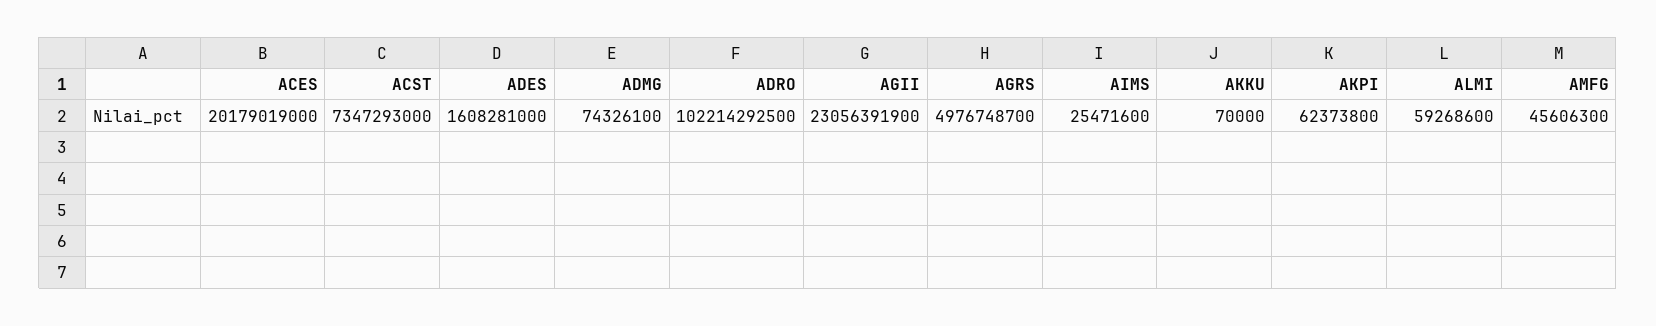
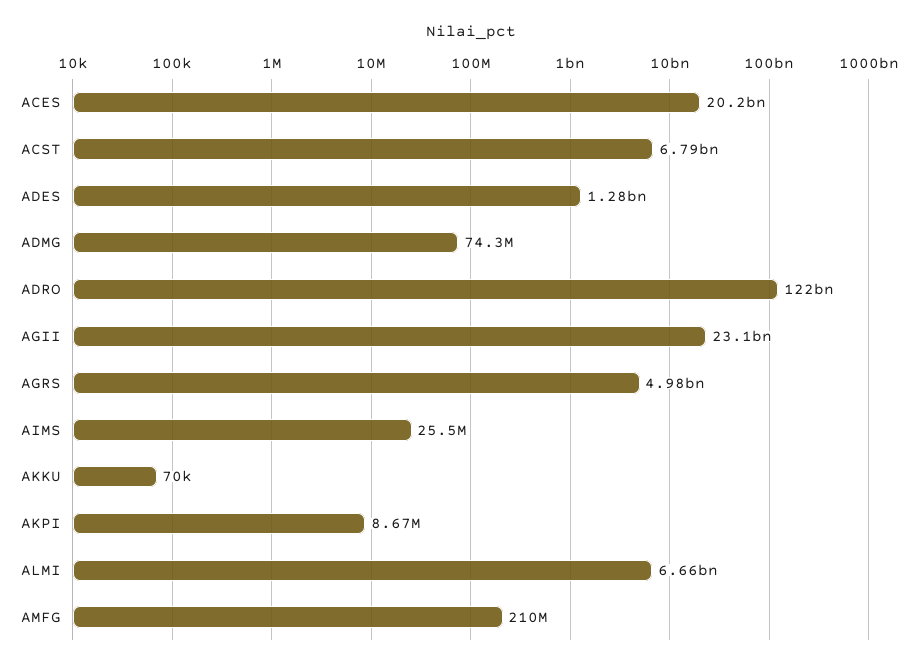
  {
    "ACES": 20179019000,
-   "ACST": 7347293000,
+   "ACST": 6790000000,
-   "ADES": 1608281000,
+   "ADES": 1280000000,
    "ADMG": 74326100,
-   "ADRO": 102214292500,
+   "ADRO": 122000000000,
    "AGII": 23056391900,
    "AGRS": 4976748700,
    "AIMS": 25471600,
    "AKKU": 70000,
-   "AKPI": 62373800,
+   "AKPI": 8670000,
-   "ALMI": 59268600,
+   "ALMI": 6660000000,
-   "AMFG": 45606300
+   "AMFG": 210000000
  }

